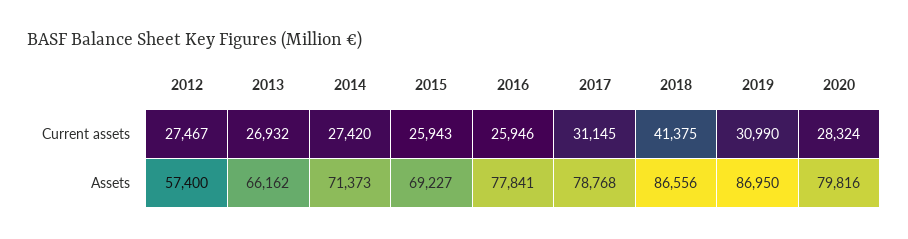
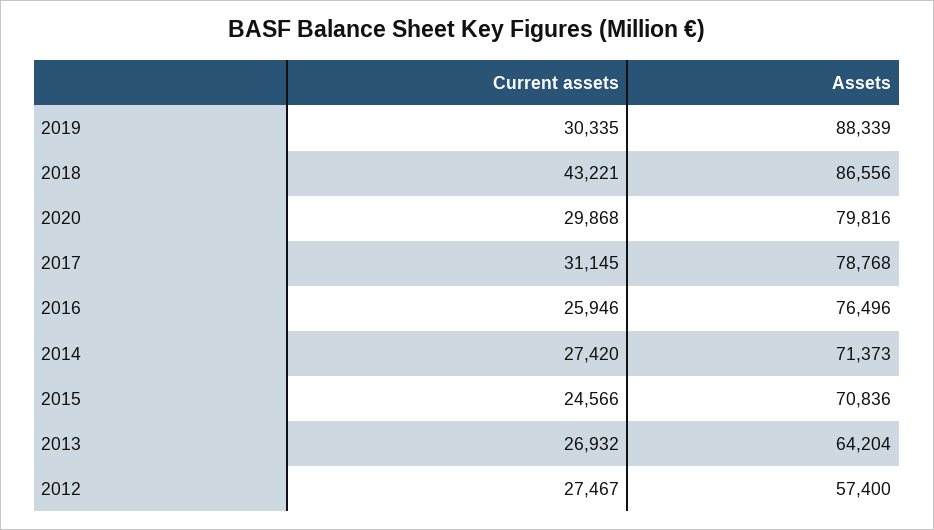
  {
    "2012": {
      "Current assets": 27467,
      "Assets": 57400
    },
    "2013": {
      "Current assets": 26932,
-     "Assets": 66162
+     "Assets": 64204
    },
    "2014": {
      "Current assets": 27420,
      "Assets": 71373
    },
    "2015": {
-     "Current assets": 25943,
+     "Current assets": 24566,
-     "Assets": 69227
+     "Assets": 70836
    },
    "2016": {
      "Current assets": 25946,
-     "Assets": 77841
+     "Assets": 76496
    },
    "2017": {
      "Current assets": 31145,
      "Assets": 78768
    },
    "2018": {
-     "Current assets": 41375,
+     "Current assets": 43221,
      "Assets": 86556
    },
    "2019": {
-     "Current assets": 30990,
+     "Current assets": 30335,
-     "Assets": 86950
+     "Assets": 88339
    },
    "2020": {
-     "Current assets": 28324,
+     "Current assets": 29868,
      "Assets": 79816
    }
  }

